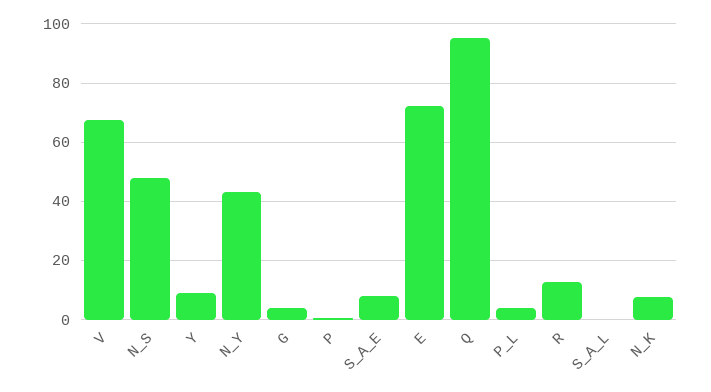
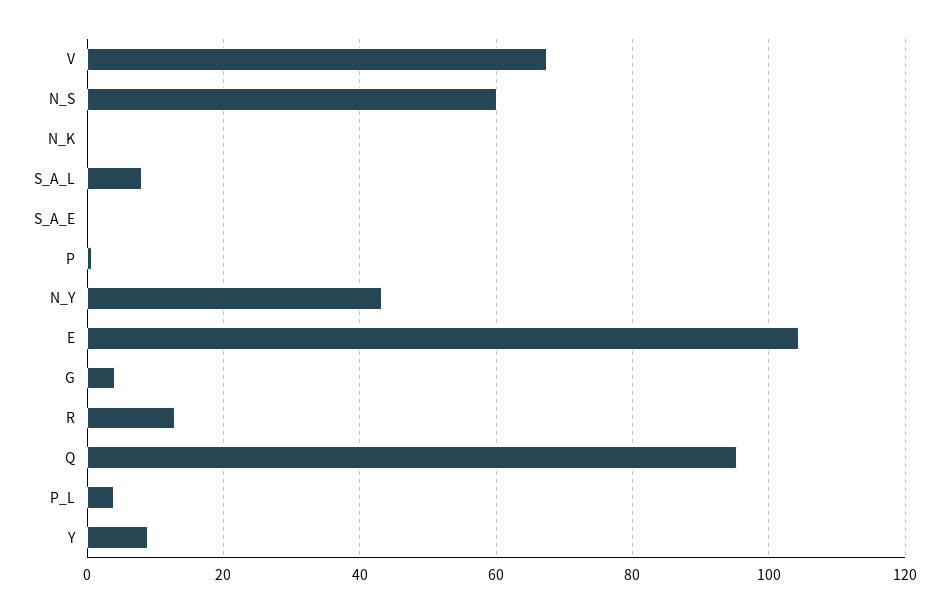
  {
    "V": 68,
-   "N_S": 47.5,
+   "N_S": 60,
    "Y": 10,
    "N_Y": 44,
    "G": 4,
    "P": 0,
-   "S_A_E": 7.5,
+   "S_A_E": 0,
-   "E": 72.5,
+   "E": 104,
    "Q": 96,
    "P_L": 4,
    "R": 12,
-   "S_A_L": 0,
+   "S_A_L": 8,
-   "N_K": 7.5
+   "N_K": 0
  }

